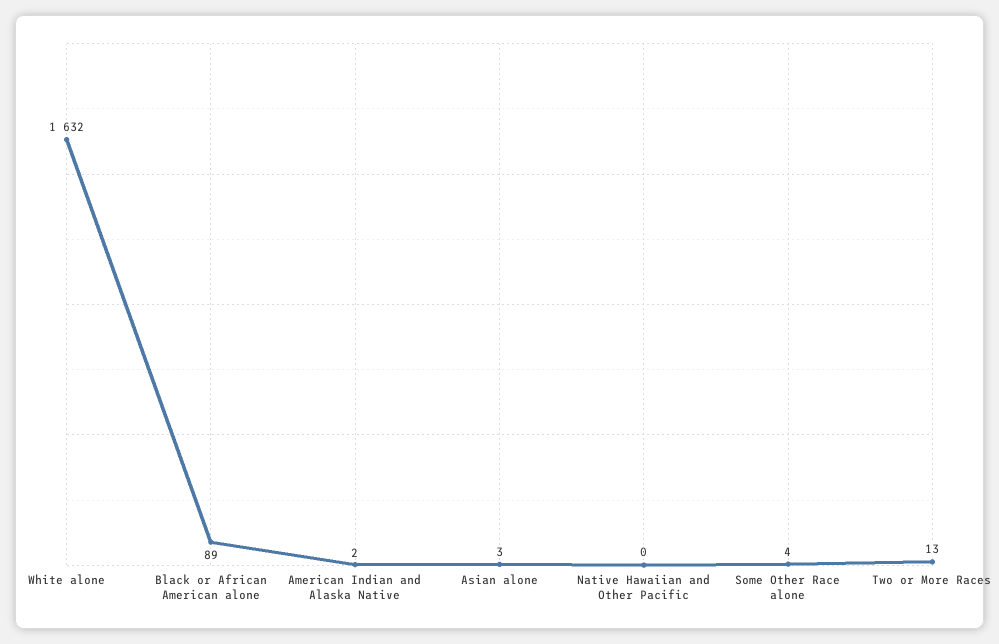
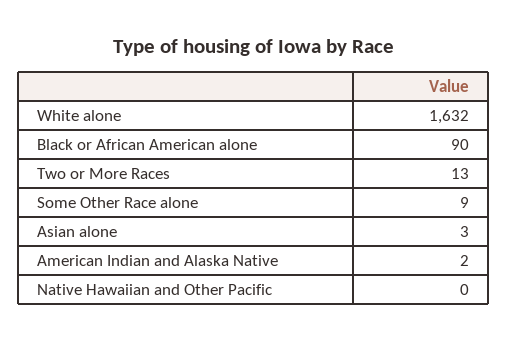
  {
    "White alone": 1632,
-   "Black or African American alone": 89,
+   "Black or African American alone": 90,
    "American Indian and Alaska Native": 2,
    "Asian alone": 3,
    "Native Hawaiian and Other Pacific": 0,
-   "Some Other Race alone": 4,
+   "Some Other Race alone": 9,
    "Two or More Races": 13
  }

